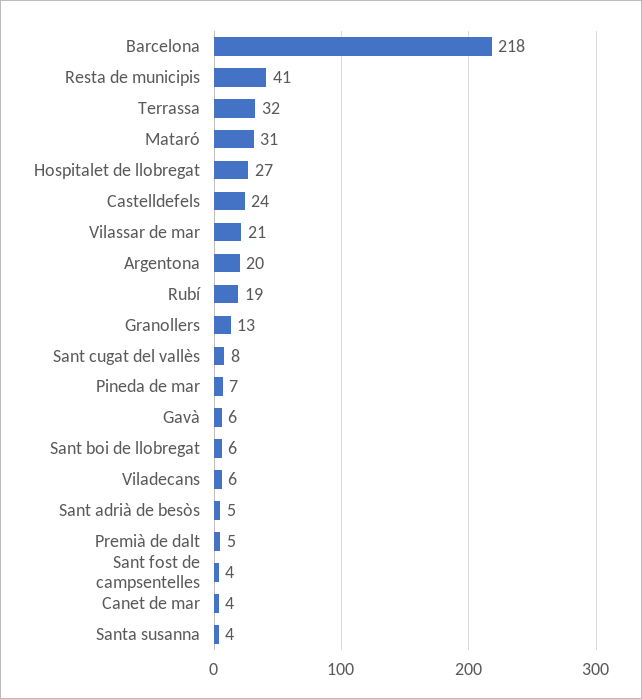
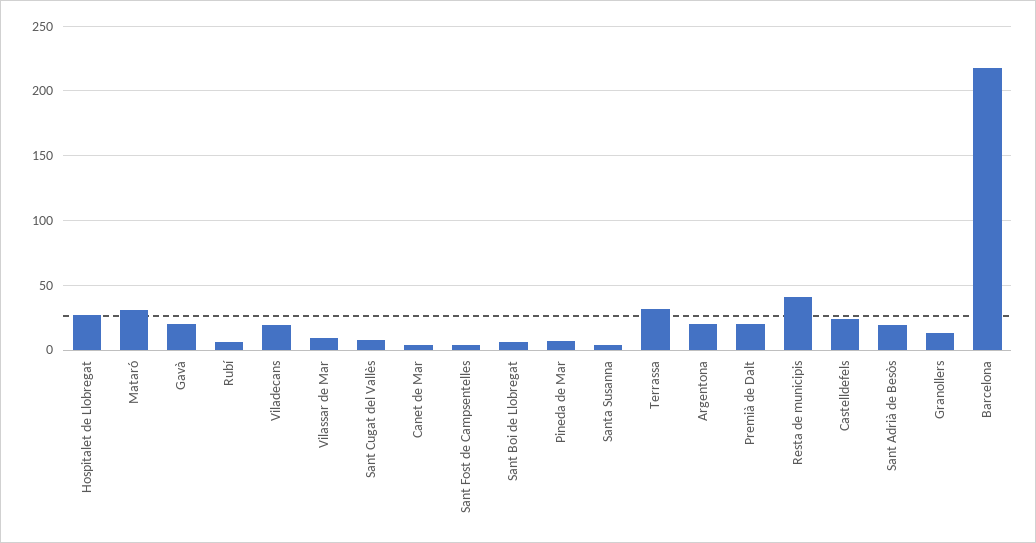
  {
    "Barcelona": 218,
    "Resta de municipis": 41,
    "Terrassa": 32,
    "Mataró": 31,
    "Hospitalet de llobregat": 27,
    "Castelldefels": 24,
-   "Vilassar de mar": 21,
+   "Vilassar de mar": 10,
    "Argentona": 20,
-   "Rubí": 19,
+   "Rubí": 5,
    "Granollers": 13,
    "Sant cugat del vallès": 8,
    "Pineda de mar": 7,
-   "Gavà": 6,
+   "Gavà": 20,
    "Sant boi de llobregat": 6,
-   "Viladecans": 6,
+   "Viladecans": 20,
-   "Sant adrià de besòs": 5,
+   "Sant adrià de besòs": 20,
-   "Premià de dalt": 5,
+   "Premià de dalt": 20,
    "Sant fost de campsentelles": 4,
    "Canet de mar": 4,
    "Santa susanna": 4
  }

